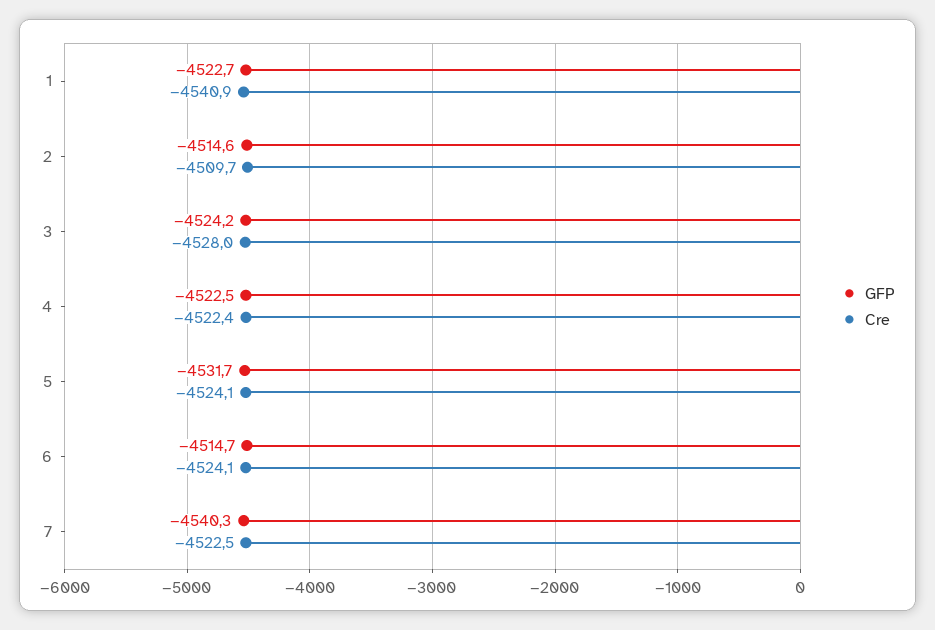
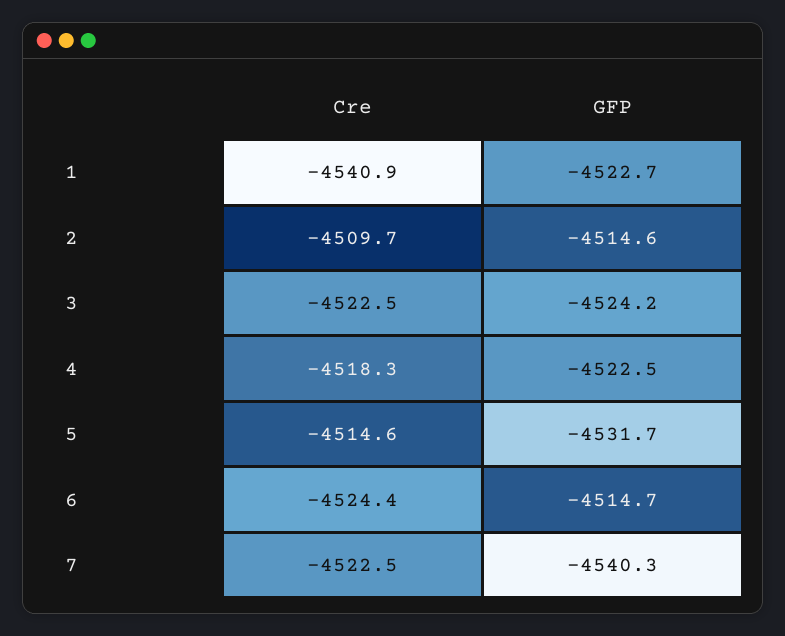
  {
    "GFP": {
      "1": -4522.7,
      "2": -4514.6,
      "3": -4524.2,
      "4": -4522.5,
      "5": -4531.7,
      "6": -4514.7,
      "7": -4540.3
    },
    "Cre": {
      "1": -4540.9,
      "2": -4509.7,
-     "3": -4528,
+     "3": -4522.5,
-     "4": -4522.4,
+     "4": -4518.3,
-     "5": -4524.1,
+     "5": -4514.6,
-     "6": -4524.1,
+     "6": -4524.4,
      "7": -4522.5
    }
  }

